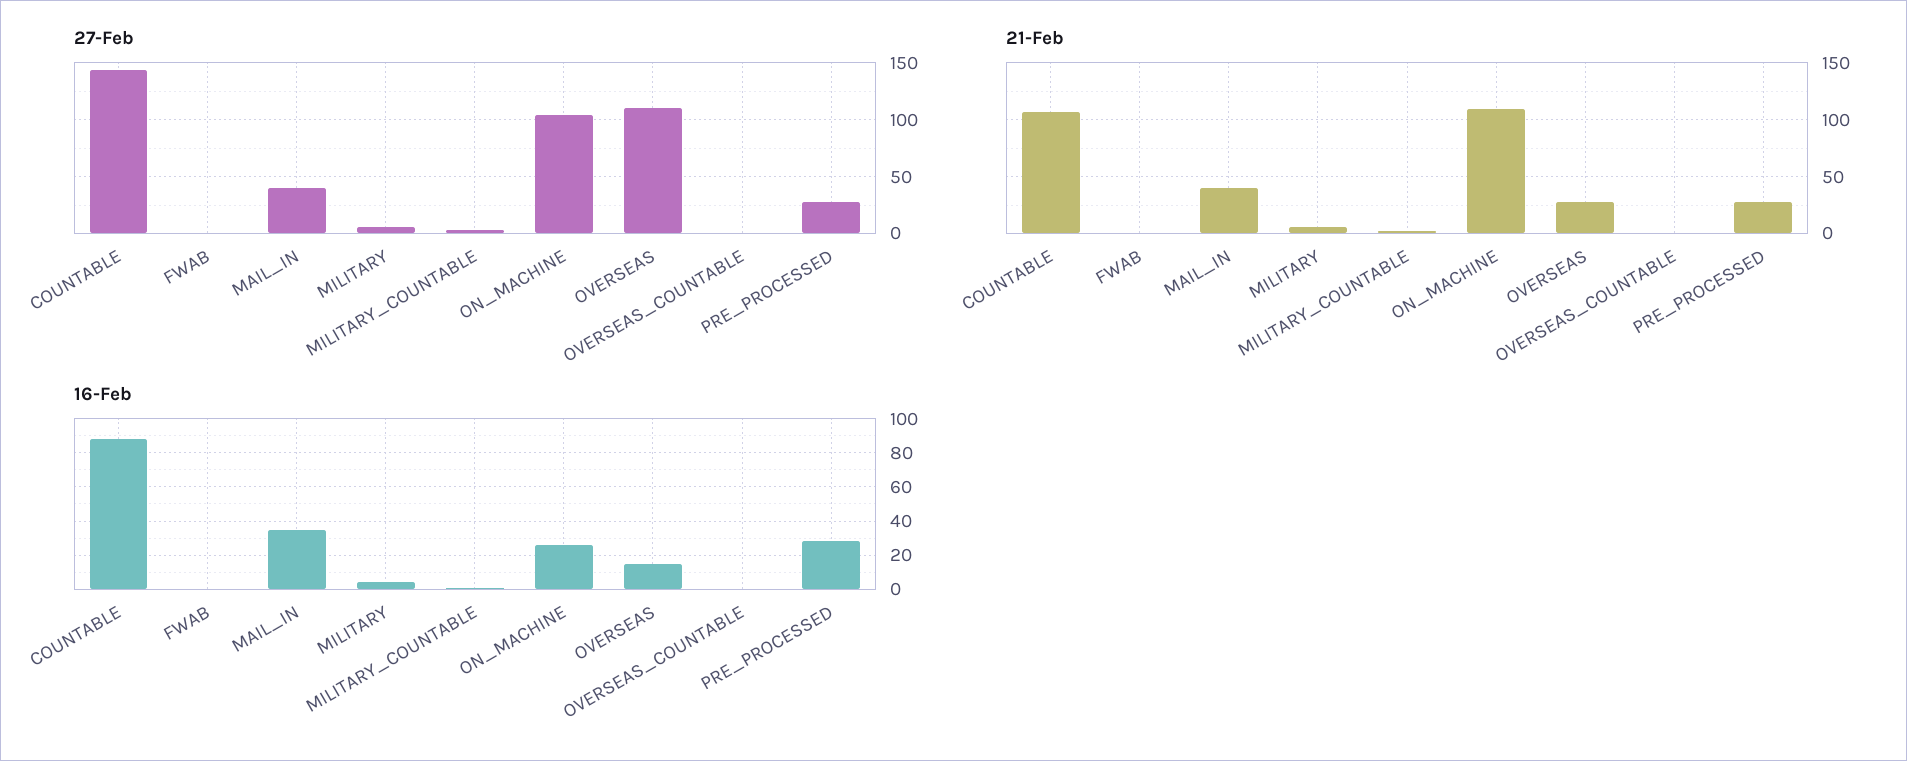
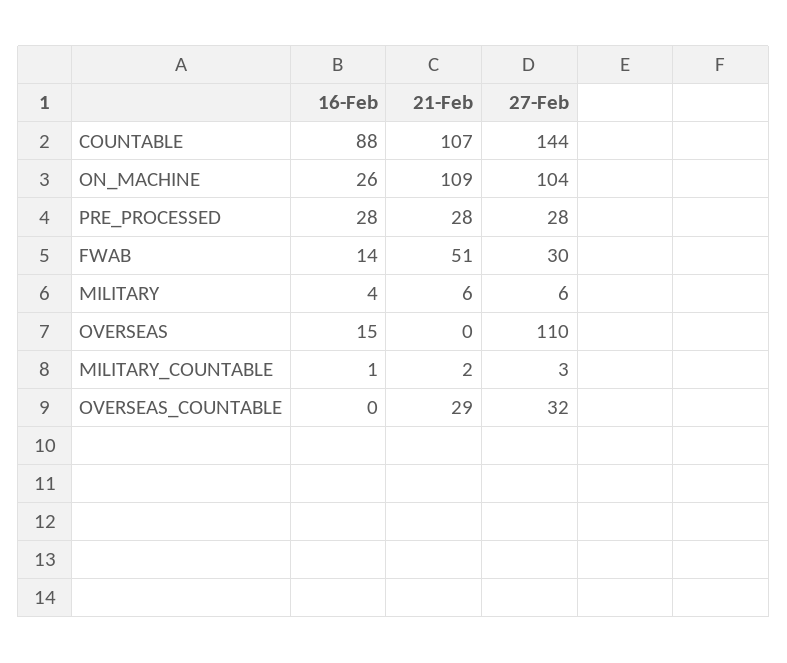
  {
    "27-Feb": {
      "COUNTABLE": 144,
-     "FWAB": 0,
+     "FWAB": 30,
-     "MAIL_IN": 40,
      "MILITARY": 6,
      "MILITARY_COUNTABLE": 3,
      "ON_MACHINE": 104,
      "OVERSEAS": 110,
-     "OVERSEAS_COUNTABLE": 0,
+     "OVERSEAS_COUNTABLE": 32,
      "PRE_PROCESSED": 28
    },
    "21-Feb": {
      "COUNTABLE": 107,
-     "FWAB": 0,
+     "FWAB": 51,
-     "MAIL_IN": 40,
      "MILITARY": 6,
      "MILITARY_COUNTABLE": 2,
      "ON_MACHINE": 109,
-     "OVERSEAS": 30,
+     "OVERSEAS": 0,
-     "OVERSEAS_COUNTABLE": 0,
+     "OVERSEAS_COUNTABLE": 29,
      "PRE_PROCESSED": 28
    },
    "16-Feb": {
      "COUNTABLE": 88,
-     "FWAB": 0,
+     "FWAB": 14,
-     "MAIL_IN": 35,
      "MILITARY": 4,
      "MILITARY_COUNTABLE": 1,
      "ON_MACHINE": 26,
      "OVERSEAS": 15,
      "OVERSEAS_COUNTABLE": 0,
      "PRE_PROCESSED": 28
    }
  }

